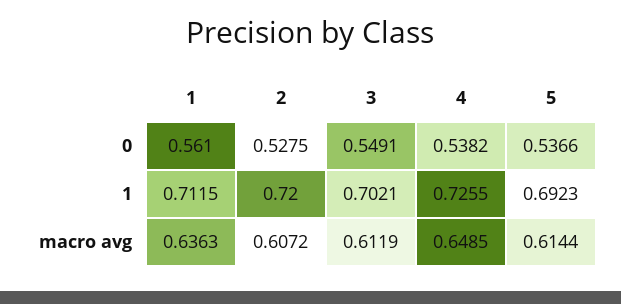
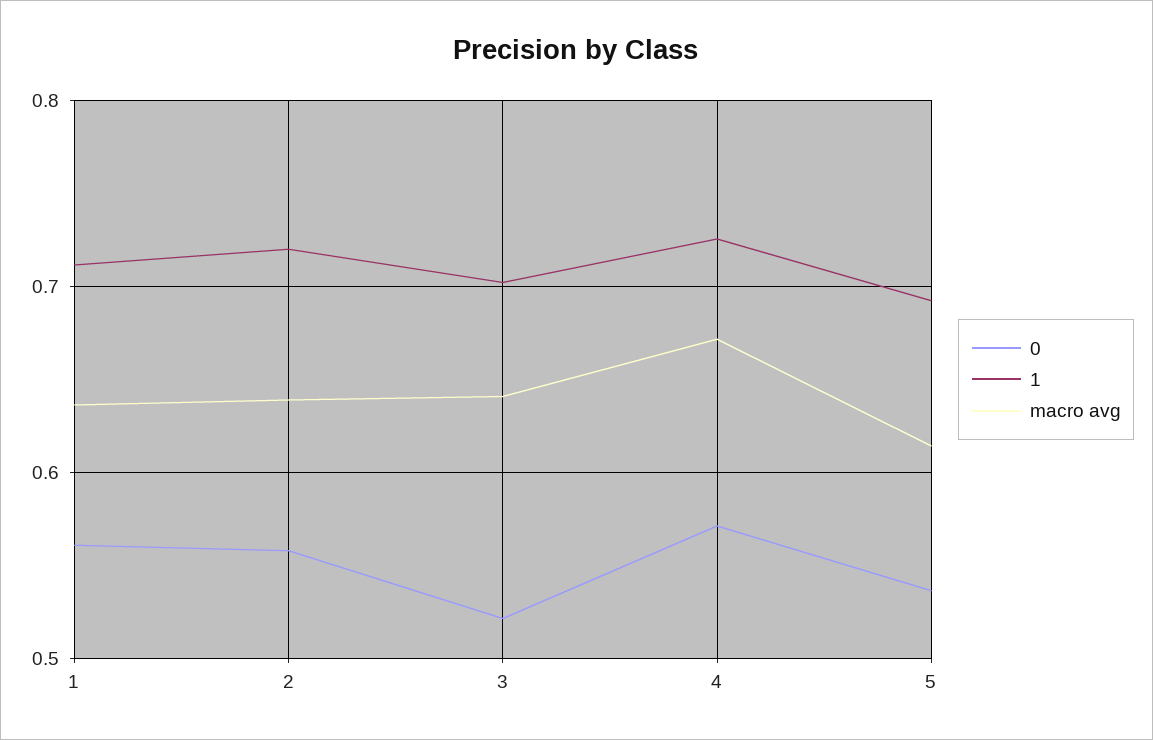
  {
    "0": {
      "1": 0.561,
-     "2": 0.5275,
+     "2": 0.56,
-     "3": 0.5491,
+     "3": 0.52,
-     "4": 0.5382,
+     "4": 0.57,
      "5": 0.5366
    },
    "1": {
      "1": 0.7115,
      "2": 0.72,
      "3": 0.7021,
      "4": 0.7255,
      "5": 0.6923
    },
    "macro avg": {
      "1": 0.6363,
-     "2": 0.6072,
+     "2": 0.64,
-     "3": 0.6119,
+     "3": 0.64,
-     "4": 0.6485,
+     "4": 0.67,
      "5": 0.6144
    }
  }

